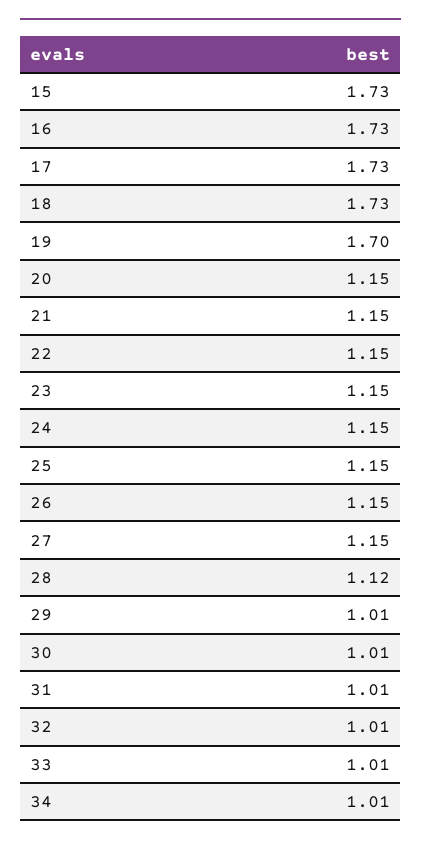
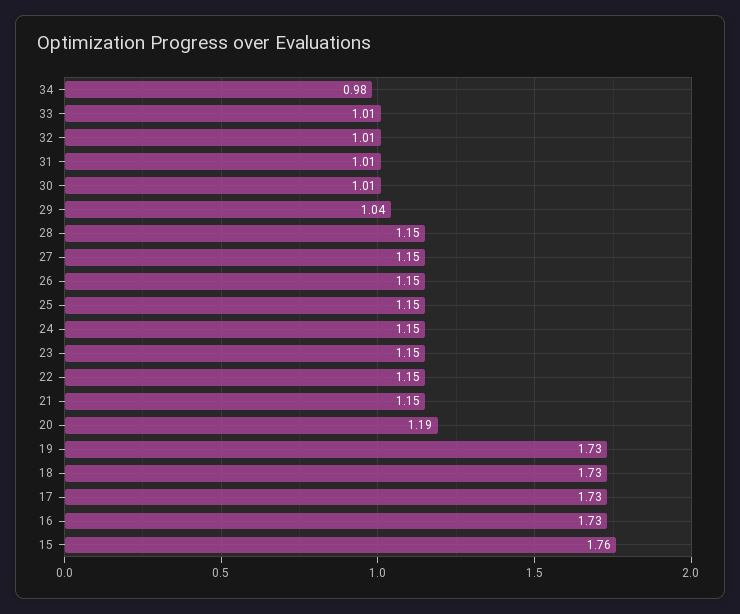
  {
-   "15": 1.73,
+   "15": 1.76,
    "16": 1.73,
    "17": 1.73,
    "18": 1.73,
-   "19": 1.7,
+   "19": 1.73,
-   "20": 1.15,
+   "20": 1.19,
    "21": 1.15,
    "22": 1.15,
    "23": 1.15,
    "24": 1.15,
    "25": 1.15,
    "26": 1.15,
    "27": 1.15,
-   "28": 1.12,
+   "28": 1.15,
-   "29": 1.01,
+   "29": 1.04,
    "30": 1.01,
    "31": 1.01,
    "32": 1.01,
    "33": 1.01,
-   "34": 1.01
+   "34": 0.98
  }

